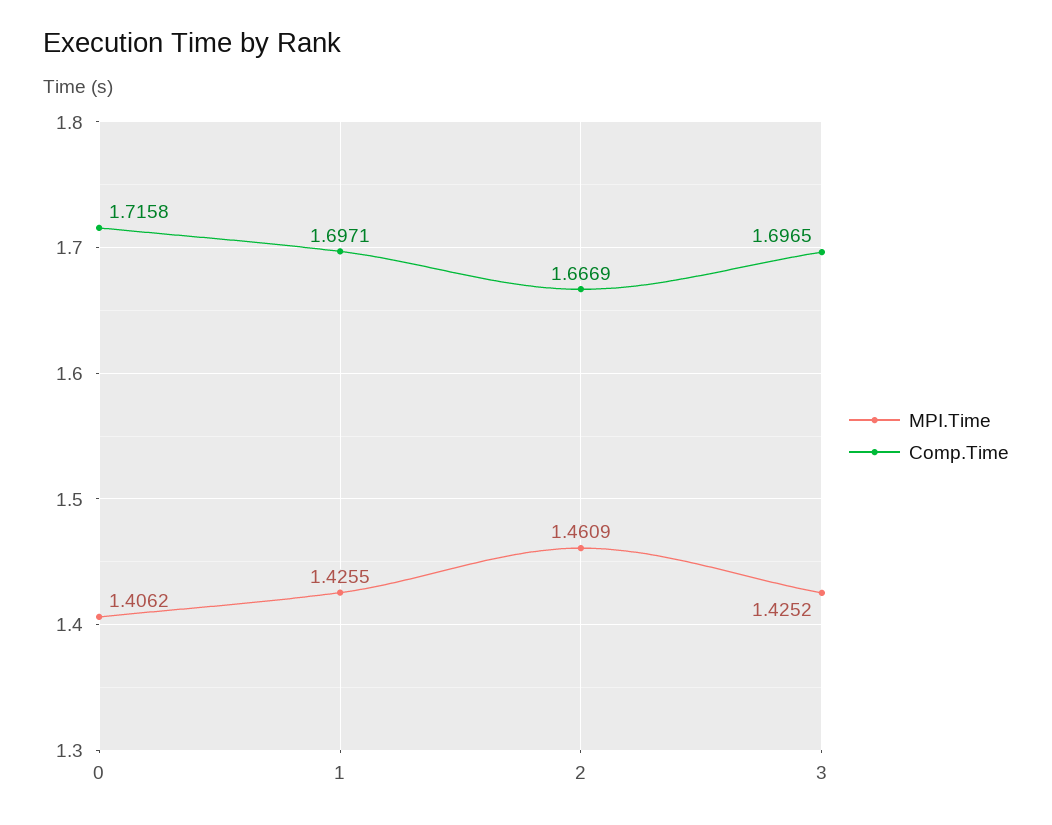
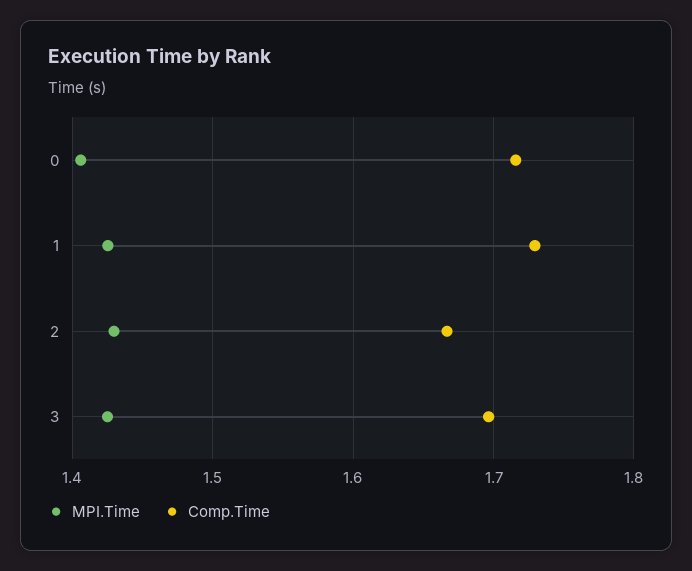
  {
    "MPI.Time": {
      "0": 1.4062,
      "1": 1.4255,
-     "2": 1.4609,
+     "2": 1.43,
      "3": 1.4252
    },
    "Comp.Time": {
      "0": 1.7158,
-     "1": 1.6971,
+     "1": 1.73,
      "2": 1.6669,
      "3": 1.6965
    }
  }

